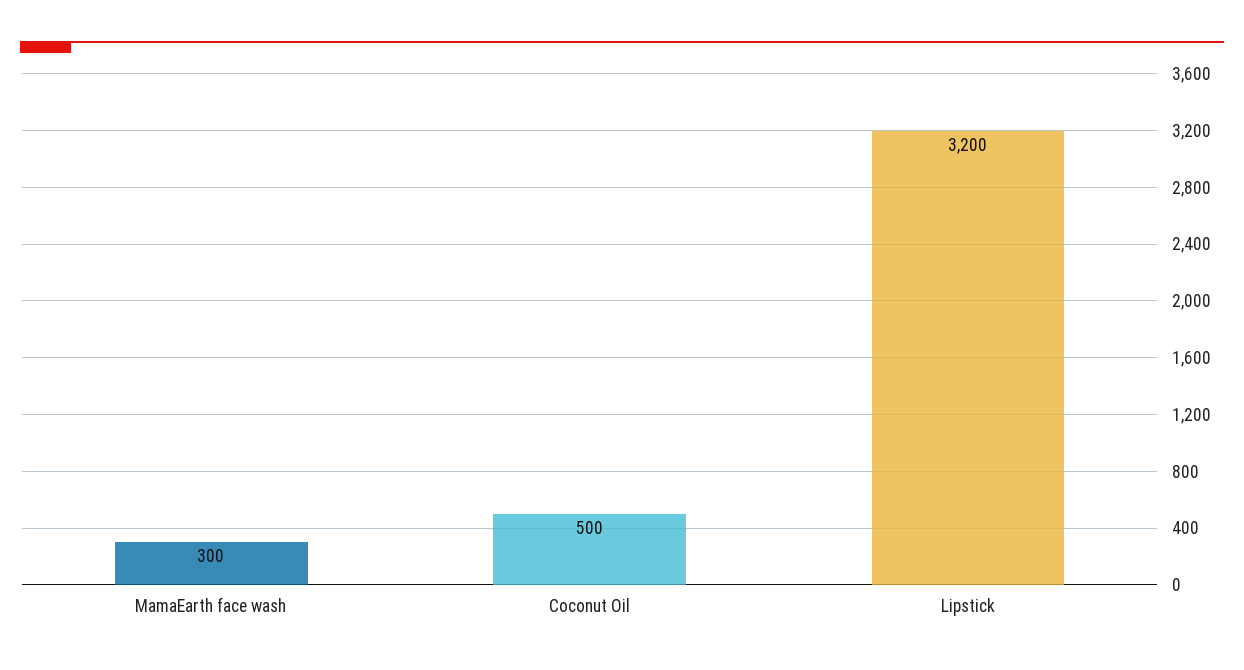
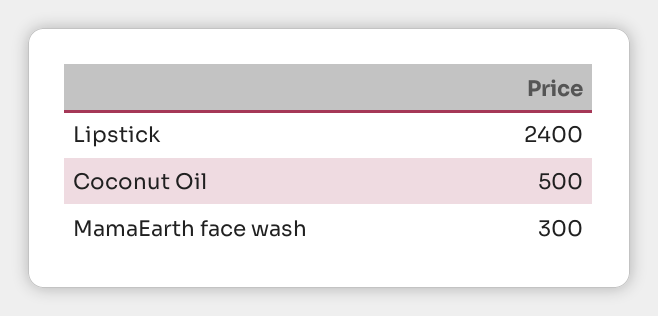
  {
    "MamaEarth face wash": 300,
    "Coconut Oil": 500,
-   "Lipstick": 3200
+   "Lipstick": 2400
  }

